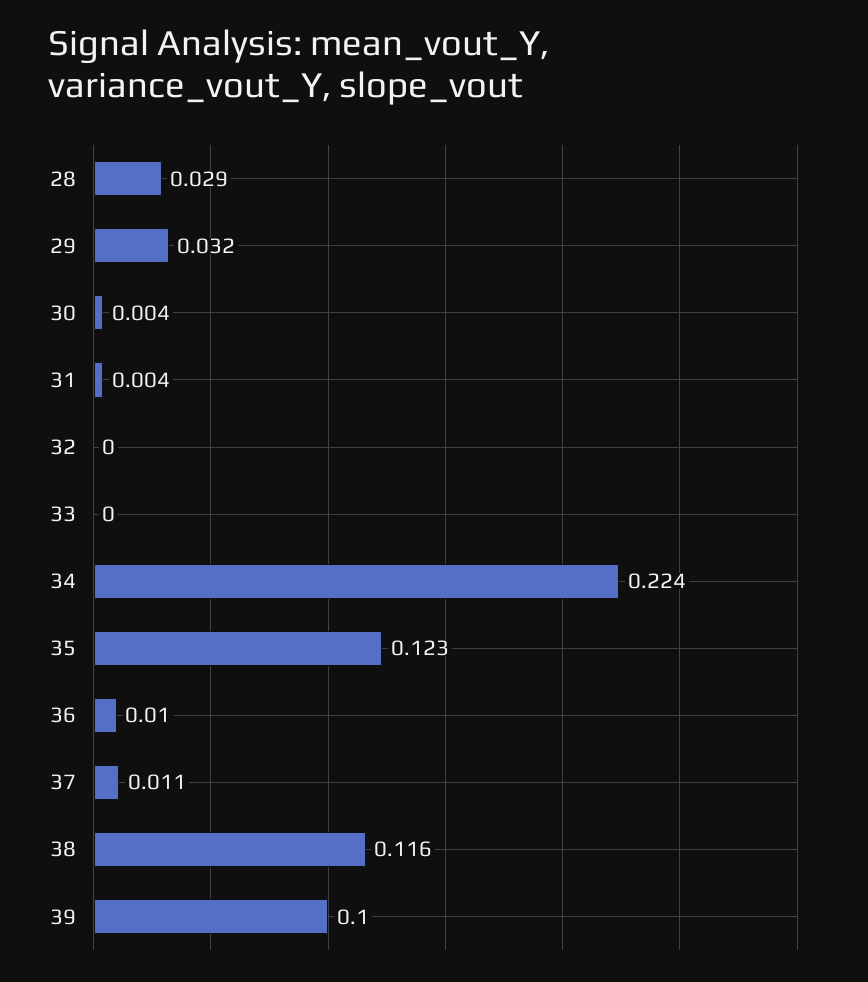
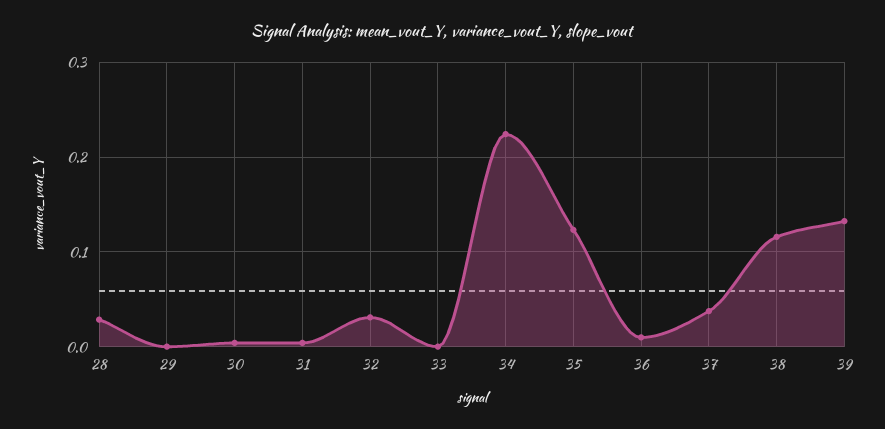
  {
    "28": 0.029,
-   "29": 0.032,
+   "29": 0,
    "30": 0.004,
    "31": 0.004,
-   "32": 0,
+   "32": 0.03,
    "33": 0,
    "34": 0.224,
    "35": 0.123,
    "36": 0.01,
-   "37": 0.011,
+   "37": 0.04,
    "38": 0.116,
-   "39": 0.1
+   "39": 0.13
  }

